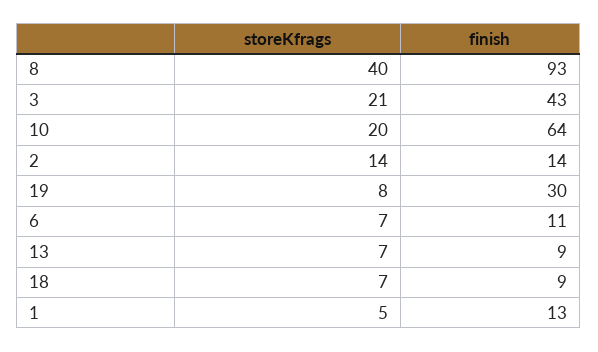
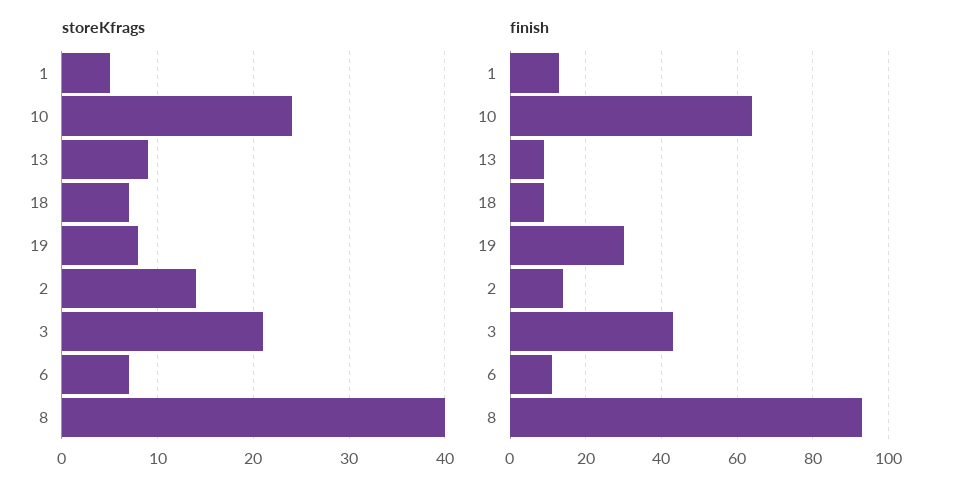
  {
    "storeKfrags": {
      "8": 40,
      "3": 21,
-     "10": 20,
+     "10": 24,
      "2": 14,
      "19": 8,
      "6": 7,
-     "13": 7,
+     "13": 9,
      "18": 7,
      "1": 5
    },
    "finish": {
      "8": 93,
      "3": 43,
      "10": 64,
      "2": 14,
      "19": 30,
      "6": 11,
      "13": 9,
      "18": 9,
      "1": 13
    }
  }

